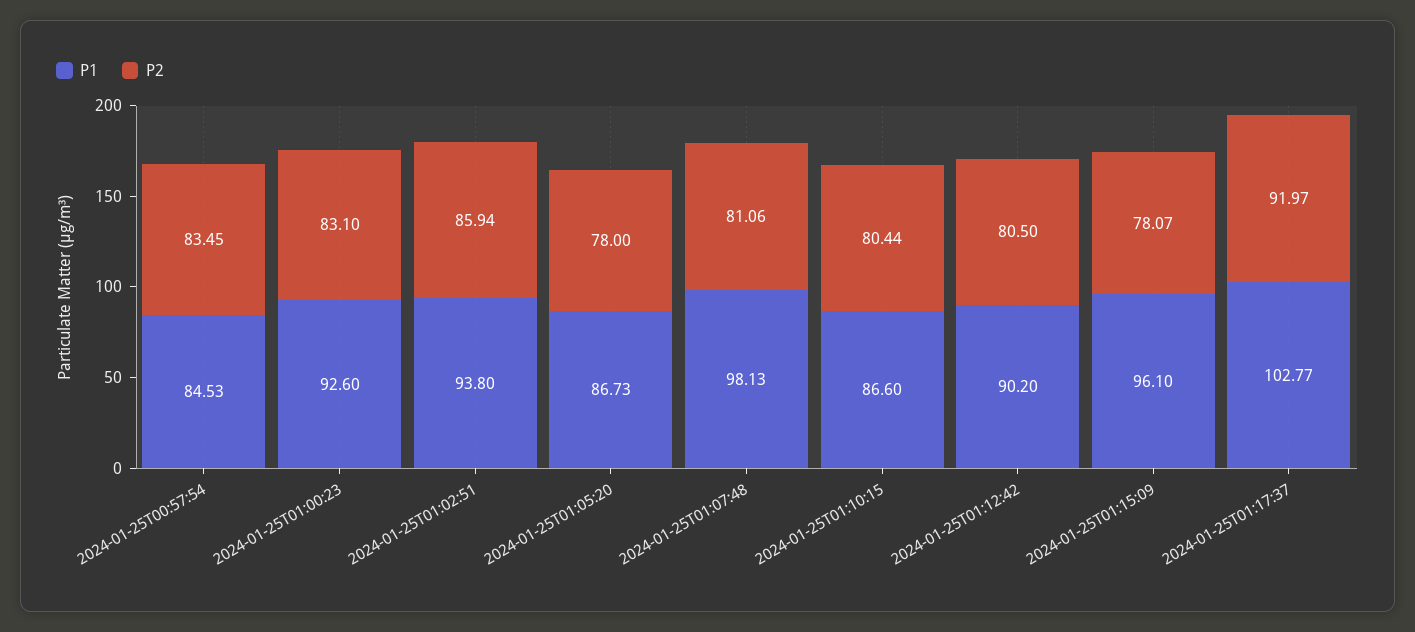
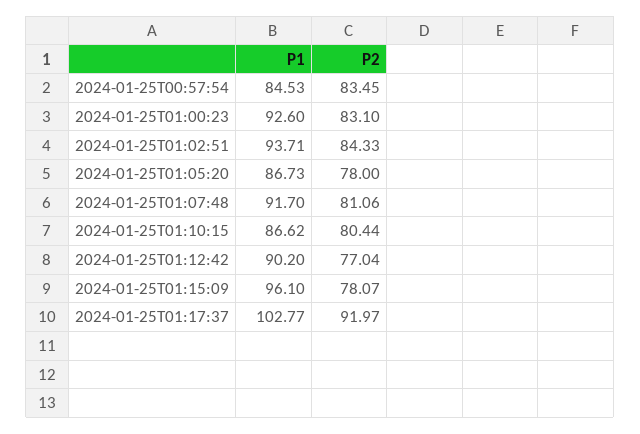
  {
    "P1": {
      "2024-01-25T00:57:54": 84.53,
      "2024-01-25T01:00:23": 92.6,
-     "2024-01-25T01:02:51": 93.8,
+     "2024-01-25T01:02:51": 93.71,
      "2024-01-25T01:05:20": 86.73,
-     "2024-01-25T01:07:48": 98.13,
+     "2024-01-25T01:07:48": 91.7,
-     "2024-01-25T01:10:15": 86.6,
+     "2024-01-25T01:10:15": 86.62,
      "2024-01-25T01:12:42": 90.2,
      "2024-01-25T01:15:09": 96.1,
      "2024-01-25T01:17:37": 102.77
    },
    "P2": {
      "2024-01-25T00:57:54": 83.45,
      "2024-01-25T01:00:23": 83.1,
-     "2024-01-25T01:02:51": 85.94,
+     "2024-01-25T01:02:51": 84.33,
      "2024-01-25T01:05:20": 78,
      "2024-01-25T01:07:48": 81.06,
      "2024-01-25T01:10:15": 80.44,
-     "2024-01-25T01:12:42": 80.5,
+     "2024-01-25T01:12:42": 77.04,
      "2024-01-25T01:15:09": 78.07,
      "2024-01-25T01:17:37": 91.97
    }
  }

